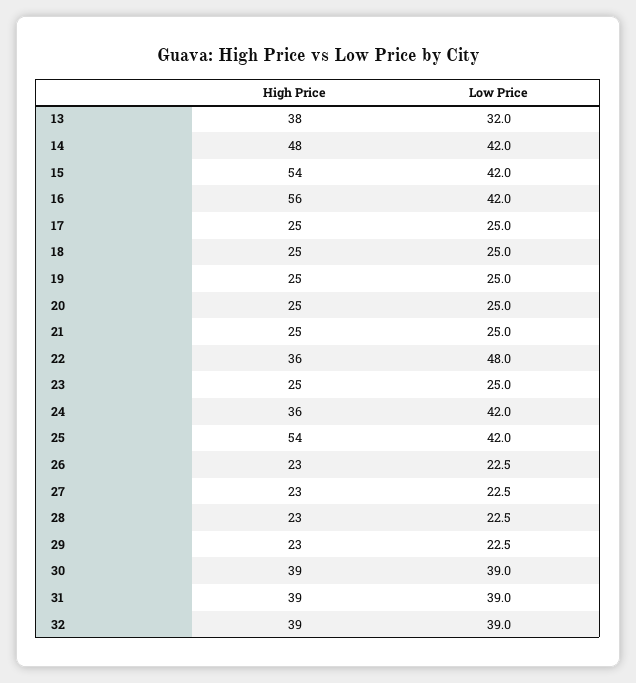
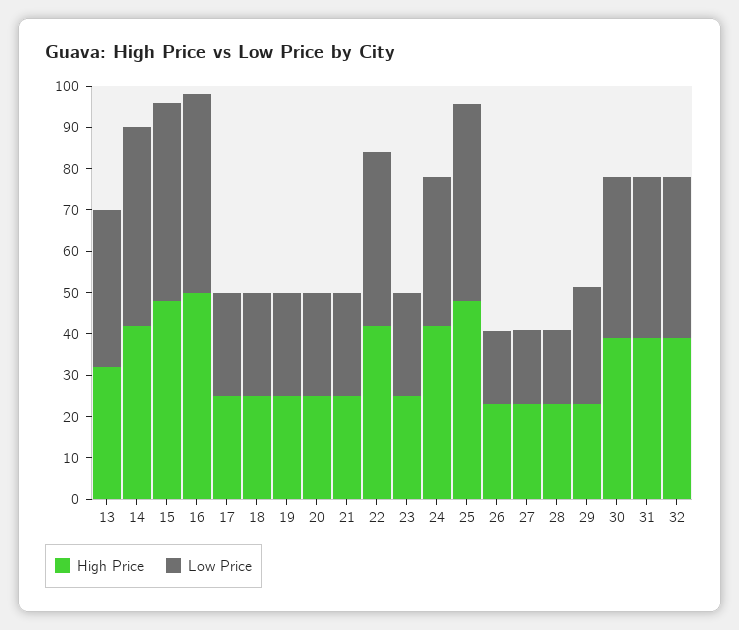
  {
    "High Price": {
-     "13": 38,
+     "13": 32,
-     "14": 48,
+     "14": 42,
-     "15": 54,
+     "15": 48,
-     "16": 56,
+     "16": 50,
      "17": 25,
      "18": 25,
      "19": 25,
      "20": 25,
      "21": 25,
-     "22": 36,
+     "22": 42,
      "23": 25,
-     "24": 36,
+     "24": 42,
-     "25": 54,
+     "25": 48,
      "26": 23,
      "27": 23,
      "28": 23,
      "29": 23,
      "30": 39,
      "31": 39,
      "32": 39
    },
    "Low Price": {
-     "13": 32,
+     "13": 38,
-     "14": 42,
+     "14": 48,
-     "15": 42,
+     "15": 48,
-     "16": 42,
+     "16": 48,
      "17": 25,
      "18": 25,
      "19": 25,
      "20": 25,
      "21": 25,
-     "22": 48,
+     "22": 42,
      "23": 25,
-     "24": 42,
+     "24": 36,
-     "25": 42,
+     "25": 48,
-     "26": 22.5,
+     "26": 18,
-     "27": 22.5,
+     "27": 18,
-     "28": 22.5,
+     "28": 18,
-     "29": 22.5,
+     "29": 28,
      "30": 39,
      "31": 39,
      "32": 39
    }
  }

